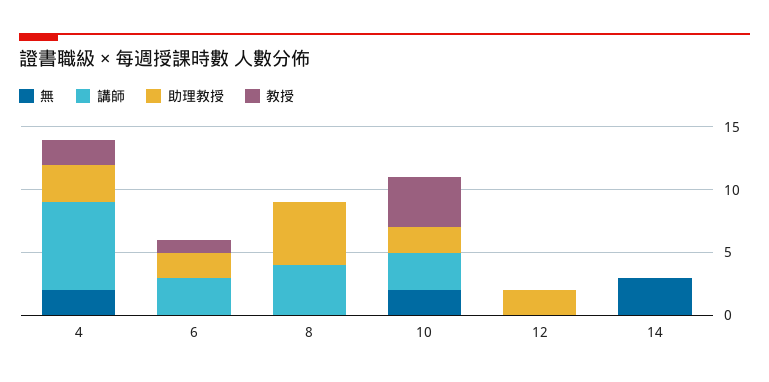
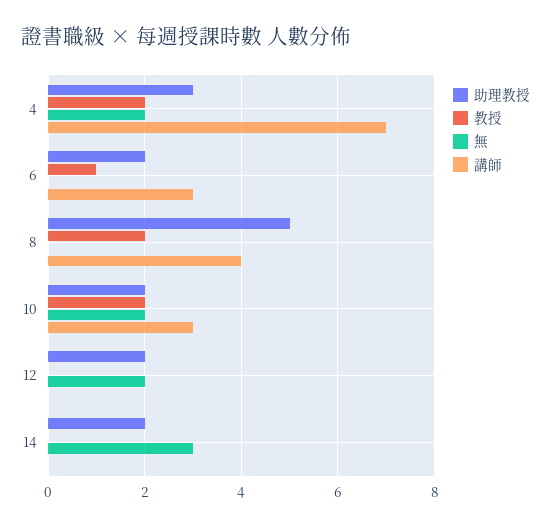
  {
    "無": {
      "4": 2,
      "6": 0,
      "8": 0,
      "10": 2,
-     "12": 0,
+     "12": 2,
      "14": 3
    },
    "講師": {
      "4": 7,
      "6": 3,
      "8": 4,
      "10": 3,
      "12": 0,
      "14": 0
    },
    "助理教授": {
      "4": 3,
      "6": 2,
      "8": 5,
      "10": 2,
      "12": 2,
-     "14": 0
+     "14": 2
    },
    "教授": {
      "4": 2,
      "6": 1,
-     "8": 0,
+     "8": 2,
-     "10": 4,
+     "10": 2,
      "12": 0,
      "14": 0
    }
  }

